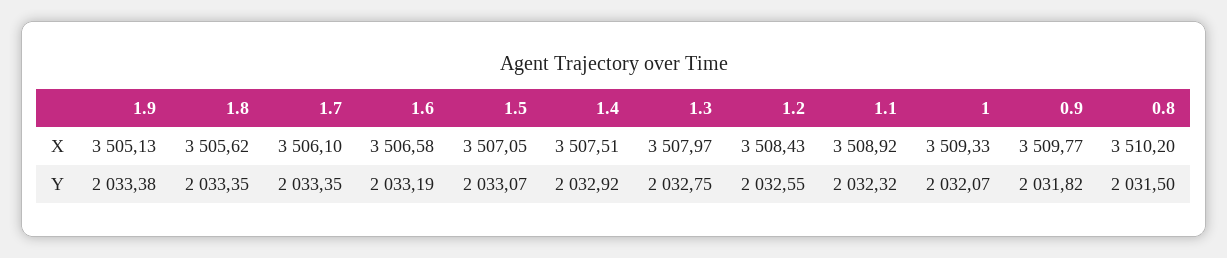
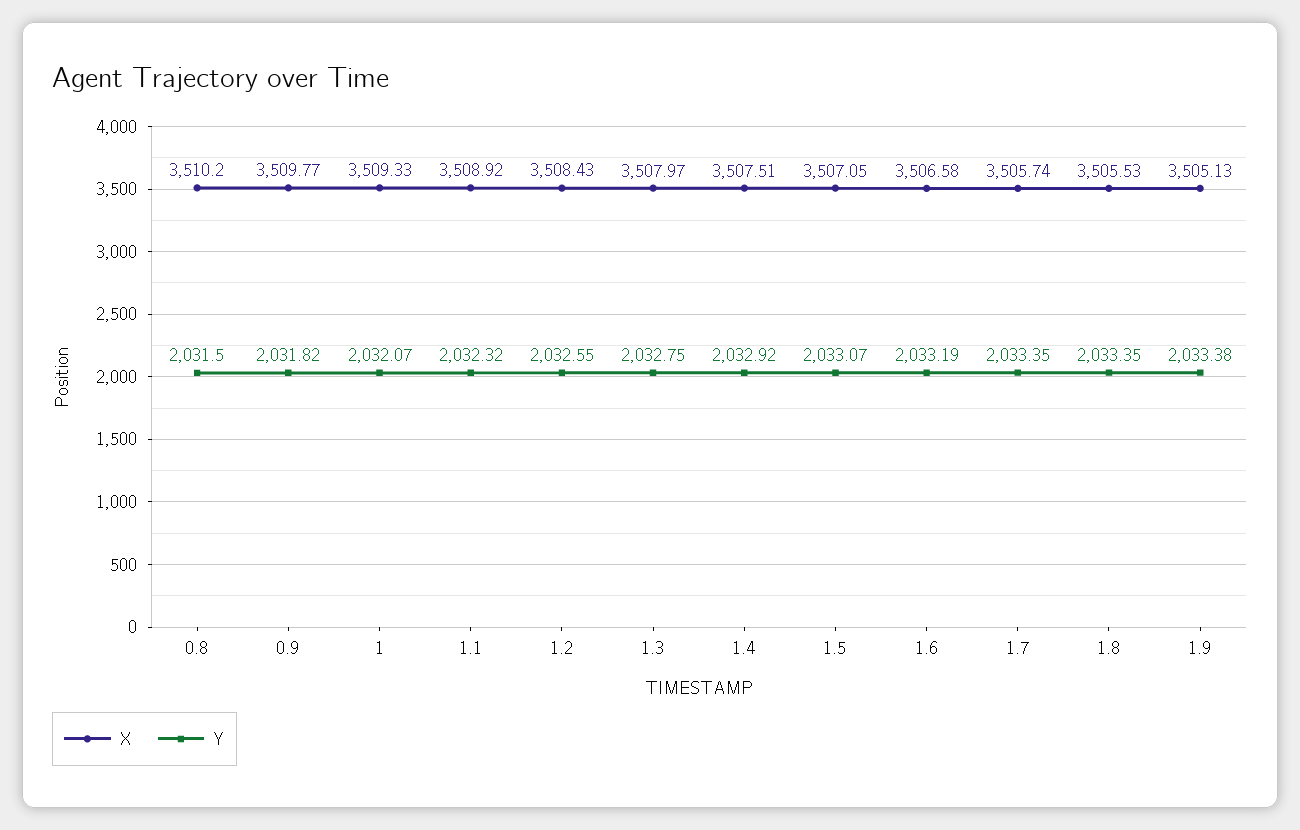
  {
    "X": {
      "1.9": 3505.13,
-     "1.8": 3505.62,
+     "1.8": 3505.53,
-     "1.7": 3506.1,
+     "1.7": 3505.74,
      "1.6": 3506.58,
      "1.5": 3507.05,
      "1.4": 3507.51,
      "1.3": 3507.97,
      "1.2": 3508.43,
      "1.1": 3508.92,
      "1": 3509.33,
      "0.9": 3509.77,
      "0.8": 3510.2
    },
    "Y": {
      "1.9": 2033.38,
      "1.8": 2033.35,
      "1.7": 2033.35,
      "1.6": 2033.19,
      "1.5": 2033.07,
      "1.4": 2032.92,
      "1.3": 2032.75,
      "1.2": 2032.55,
      "1.1": 2032.32,
      "1": 2032.07,
      "0.9": 2031.82,
      "0.8": 2031.5
    }
  }

